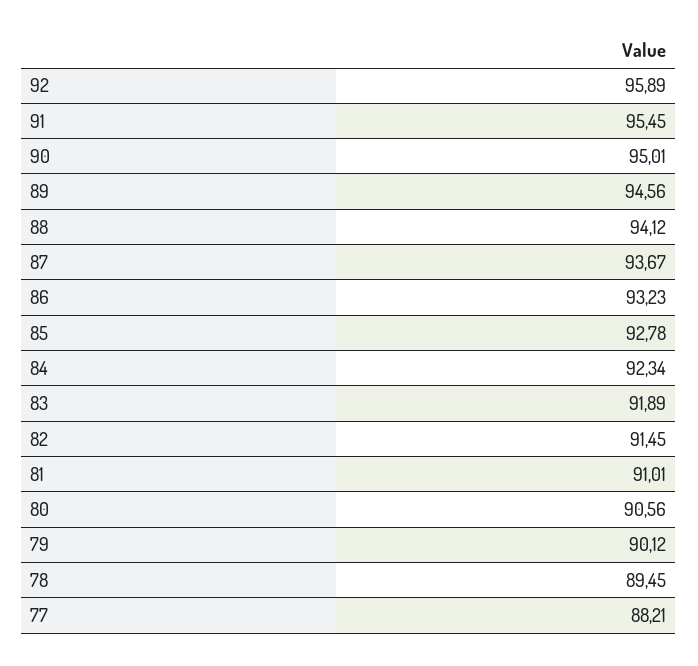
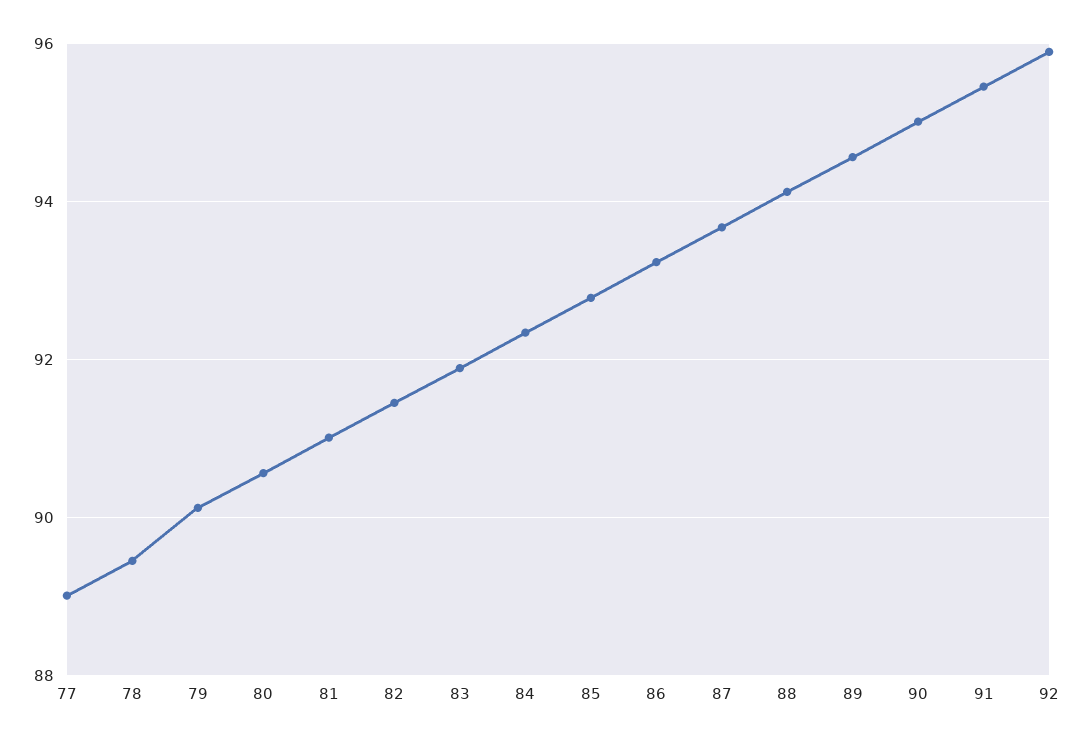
  {
    "92": 95.89,
    "91": 95.45,
    "90": 95.01,
    "89": 94.56,
    "88": 94.12,
    "87": 93.67,
    "86": 93.23,
    "85": 92.78,
    "84": 92.34,
    "83": 91.89,
    "82": 91.45,
    "81": 91.01,
    "80": 90.56,
    "79": 90.12,
    "78": 89.45,
-   "77": 88.21
+   "77": 89
  }

